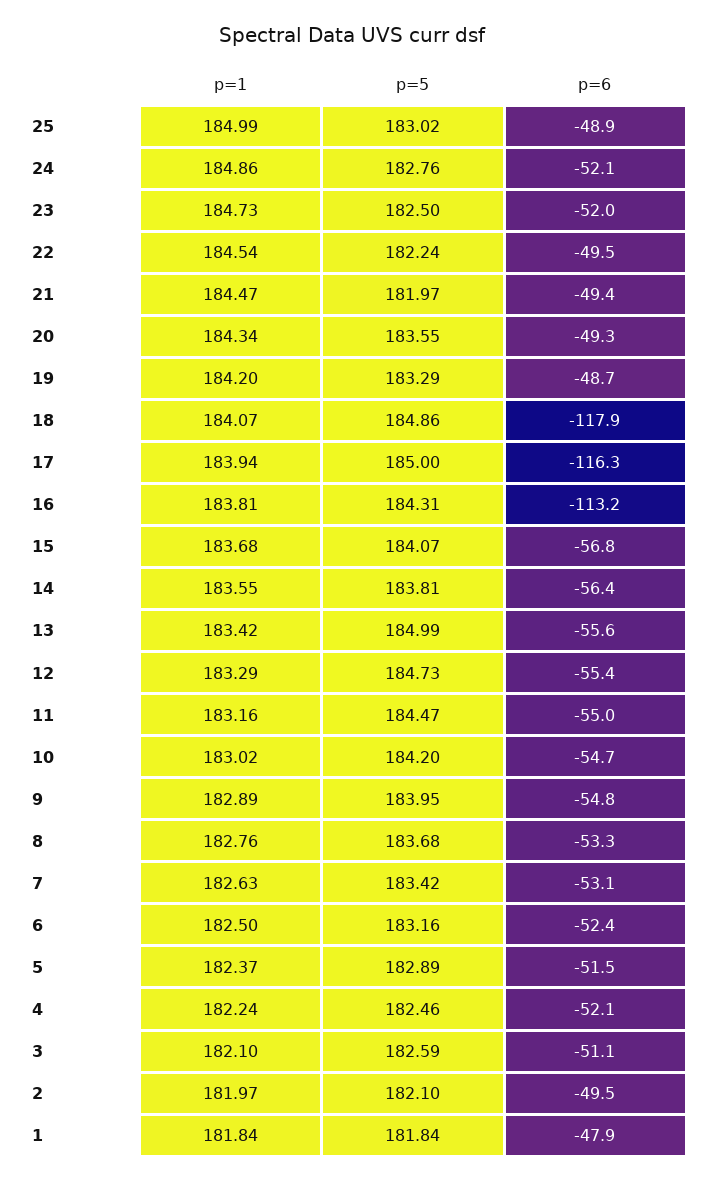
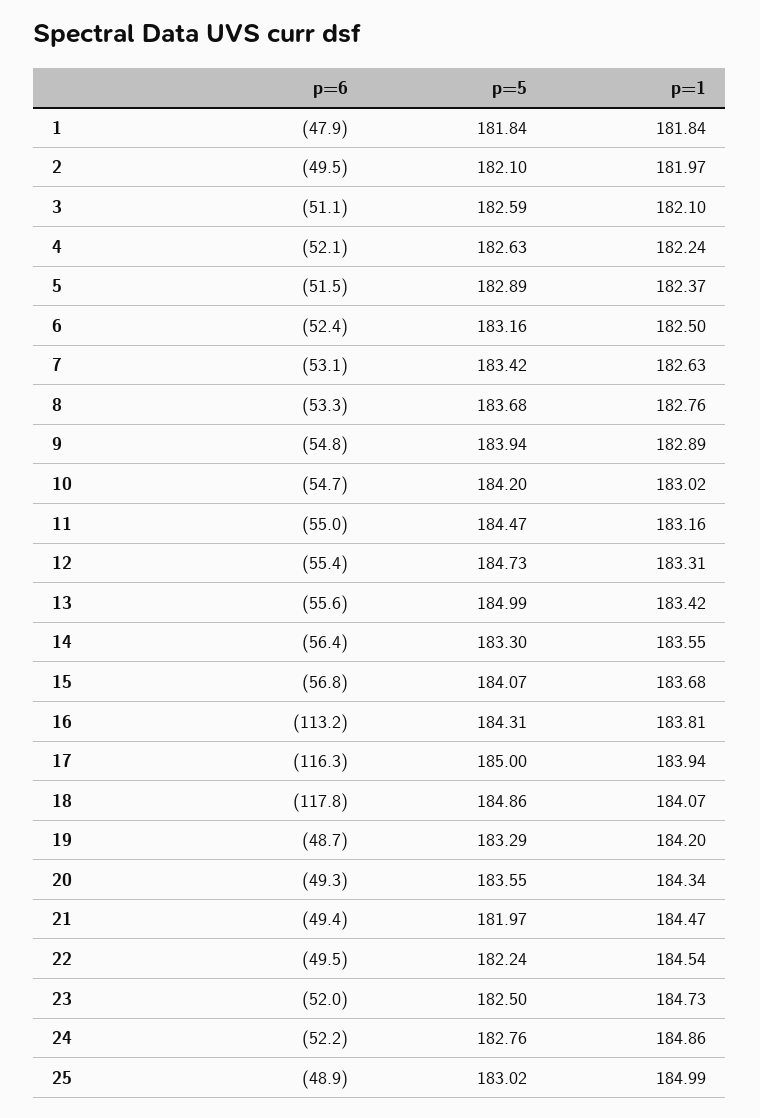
  {
    "p=1": {
      "25": 184.99,
      "24": 184.86,
      "23": 184.73,
      "22": 184.54,
      "21": 184.47,
      "20": 184.34,
      "19": 184.2,
      "18": 184.07,
      "17": 183.94,
      "16": 183.81,
      "15": 183.68,
      "14": 183.55,
      "13": 183.42,
-     "12": 183.29,
+     "12": 183.31,
      "11": 183.16,
      "10": 183.02,
      "9": 182.89,
      "8": 182.76,
      "7": 182.63,
      "6": 182.5,
      "5": 182.37,
      "4": 182.24,
      "3": 182.1,
      "2": 181.97,
      "1": 181.84
    },
    "p=5": {
      "25": 183.02,
      "24": 182.76,
      "23": 182.5,
      "22": 182.24,
      "21": 181.97,
      "20": 183.55,
      "19": 183.29,
      "18": 184.86,
      "17": 185,
      "16": 184.31,
      "15": 184.07,
-     "14": 183.81,
+     "14": 183.3,
      "13": 184.99,
      "12": 184.73,
      "11": 184.47,
      "10": 184.2,
-     "9": 183.95,
+     "9": 183.94,
      "8": 183.68,
      "7": 183.42,
      "6": 183.16,
      "5": 182.89,
-     "4": 182.46,
+     "4": 182.63,
      "3": 182.59,
      "2": 182.1,
      "1": 181.84
    },
    "p=6": {
      "25": -48.9,
-     "24": -52.1,
+     "24": -52.2,
      "23": -52,
      "22": -49.5,
      "21": -49.4,
      "20": -49.3,
      "19": -48.7,
-     "18": -117.9,
+     "18": -117.8,
      "17": -116.3,
      "16": -113.2,
      "15": -56.8,
      "14": -56.4,
      "13": -55.6,
      "12": -55.4,
      "11": -55,
      "10": -54.7,
      "9": -54.8,
      "8": -53.3,
      "7": -53.1,
      "6": -52.4,
      "5": -51.5,
      "4": -52.1,
      "3": -51.1,
      "2": -49.5,
      "1": -47.9
    }
  }

